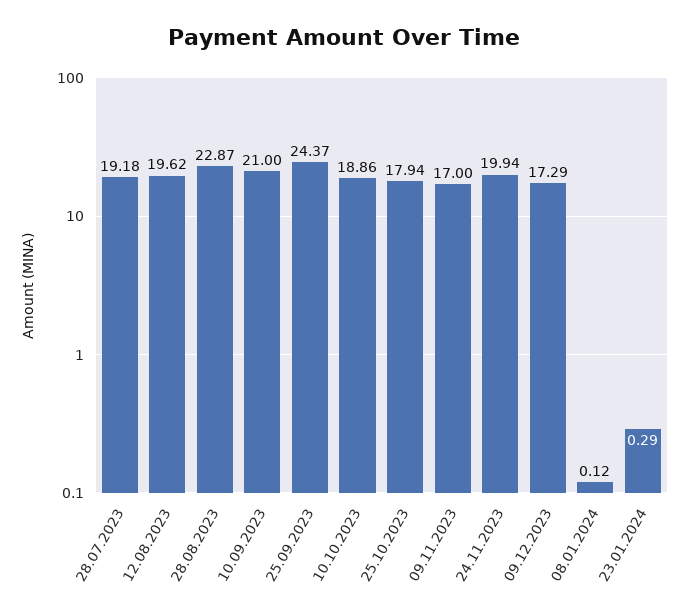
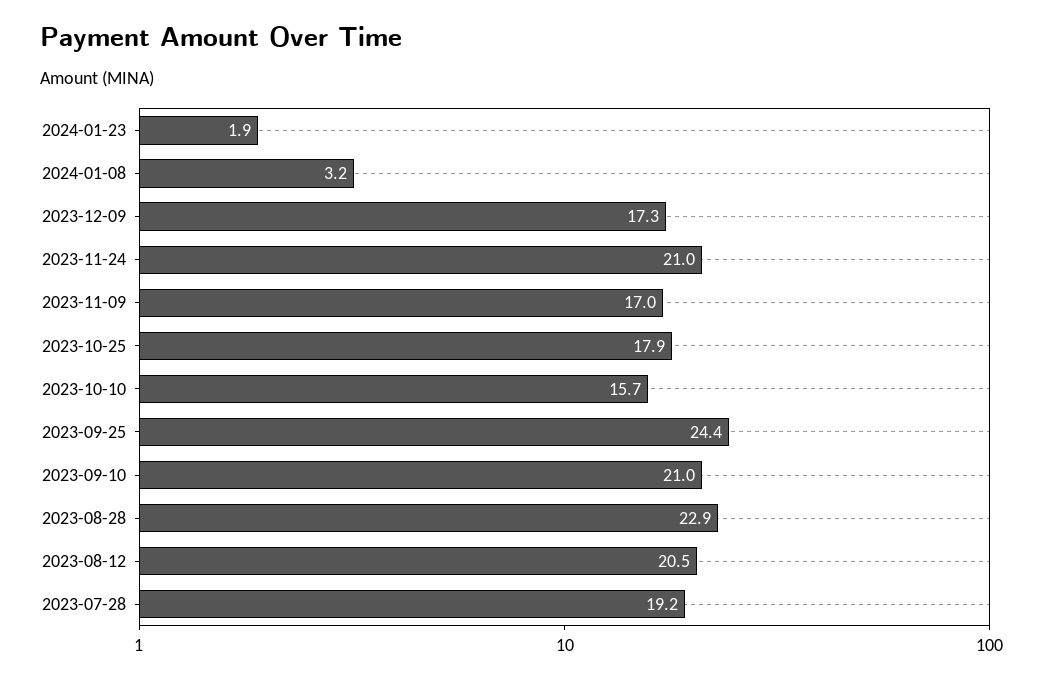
  {
    "28.07.2023": 19.18,
-   "12.08.2023": 19.62,
+   "12.08.2023": 20.5,
    "28.08.2023": 22.87,
    "10.09.2023": 21,
    "25.09.2023": 24.37,
-   "10.10.2023": 18.86,
+   "10.10.2023": 15.7,
    "25.10.2023": 17.94,
    "09.11.2023": 17,
-   "24.11.2023": 19.94,
+   "24.11.2023": 21,
    "09.12.2023": 17.29,
-   "08.01.2024": 0.12,
+   "08.01.2024": 3.2,
-   "23.01.2024": 0.29
+   "23.01.2024": 1.9
  }

